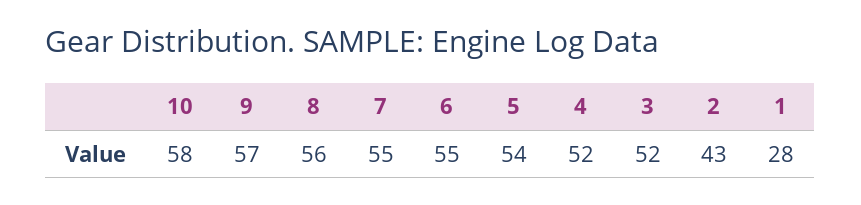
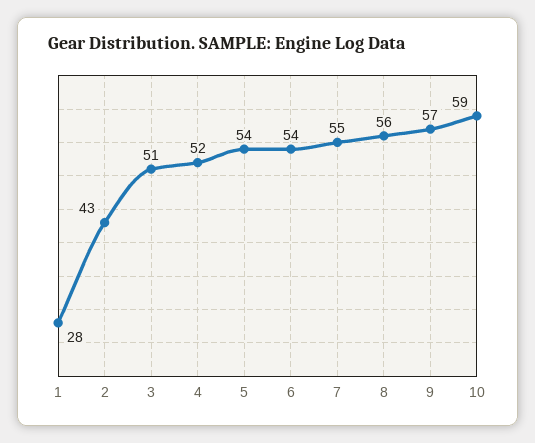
  {
-   "10": 58,
+   "10": 59,
    "9": 57,
    "8": 56,
    "7": 55,
-   "6": 55,
+   "6": 54,
    "5": 54,
    "4": 52,
-   "3": 52,
+   "3": 51,
    "2": 43,
    "1": 28
  }

